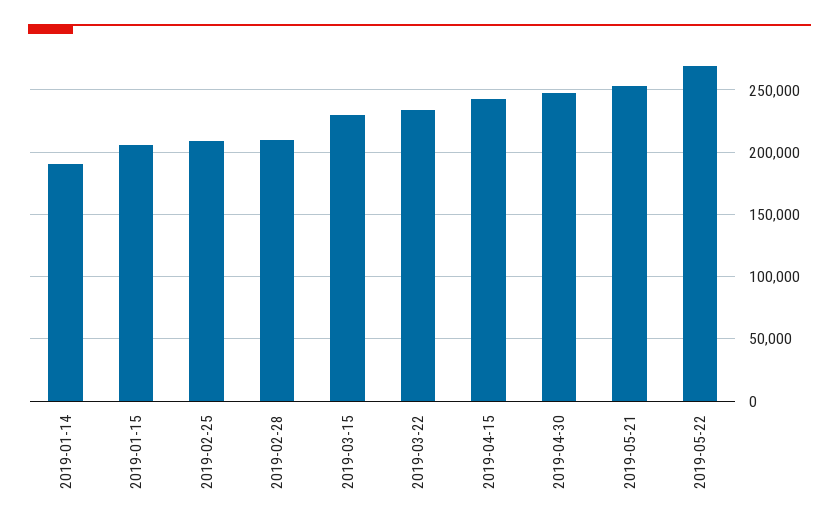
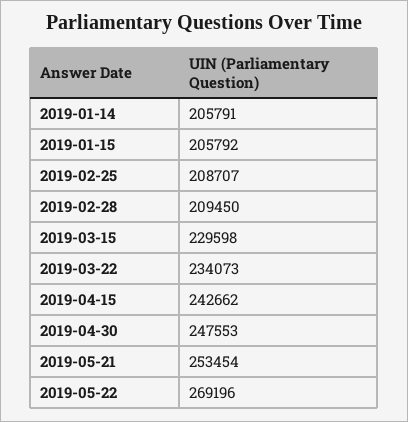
  {
-   "2019-01-14": 190000,
+   "2019-01-14": 205791,
    "2019-01-15": 205792,
    "2019-02-25": 208707,
    "2019-02-28": 209450,
    "2019-03-15": 229598,
    "2019-03-22": 234073,
    "2019-04-15": 242662,
    "2019-04-30": 247553,
    "2019-05-21": 253454,
    "2019-05-22": 269196
  }

